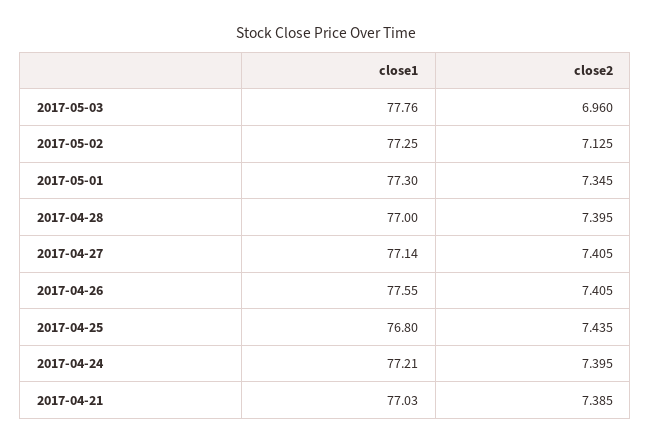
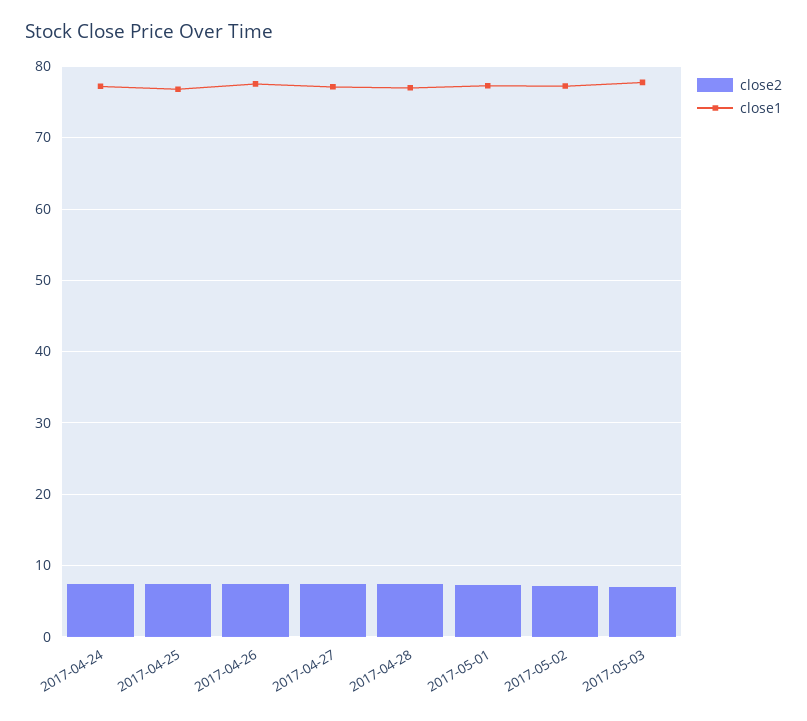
  {
    "close1": {
      "2017-05-03": 77.76,
      "2017-05-02": 77.25,
      "2017-05-01": 77.3,
      "2017-04-28": 77,
      "2017-04-27": 77.14,
      "2017-04-26": 77.55,
      "2017-04-25": 76.8,
-     "2017-04-24": 77.21,
+     "2017-04-24": 77.21
-     "2017-04-21": 77.03
    },
    "close2": {
      "2017-05-03": 6.96,
      "2017-05-02": 7.125,
      "2017-05-01": 7.345,
      "2017-04-28": 7.395,
      "2017-04-27": 7.405,
      "2017-04-26": 7.405,
      "2017-04-25": 7.435,
-     "2017-04-24": 7.395,
+     "2017-04-24": 7.395
-     "2017-04-21": 7.385
    }
  }

